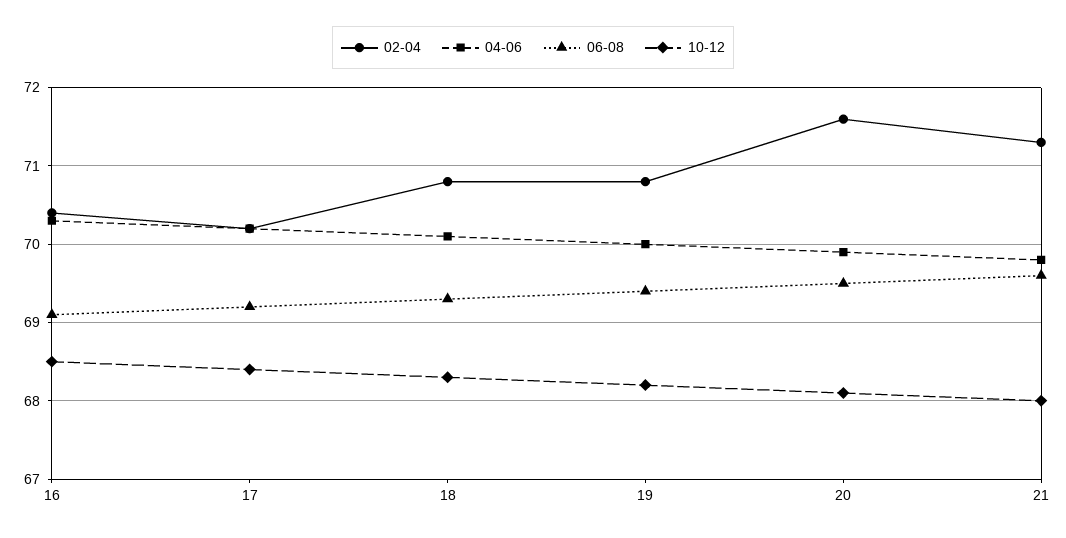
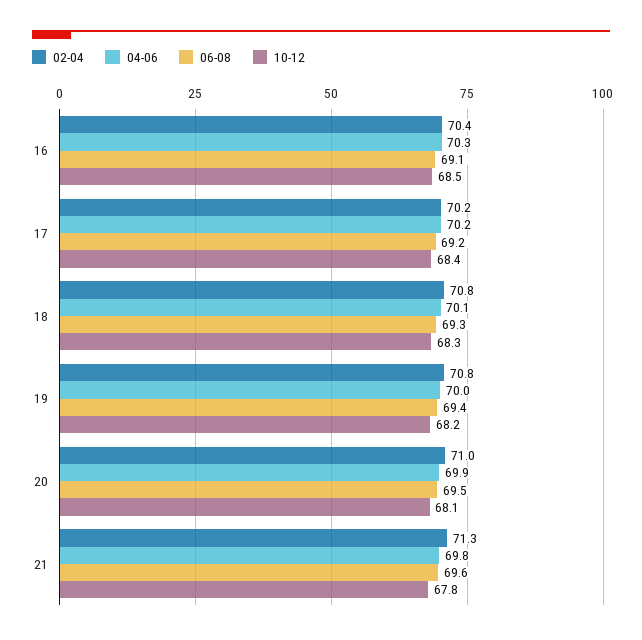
  {
    "02-04": {
      "16": 70.4,
      "17": 70.2,
      "18": 70.8,
      "19": 70.8,
-     "20": 71.6,
+     "20": 71,
      "21": 71.3
    },
    "04-06": {
      "16": 70.3,
      "17": 70.2,
      "18": 70.1,
      "19": 70,
      "20": 69.9,
      "21": 69.8
    },
    "06-08": {
      "16": 69.1,
      "17": 69.2,
      "18": 69.3,
      "19": 69.4,
      "20": 69.5,
      "21": 69.6
    },
    "10-12": {
      "16": 68.5,
      "17": 68.4,
      "18": 68.3,
      "19": 68.2,
      "20": 68.1,
-     "21": 68
+     "21": 67.8
    }
  }

